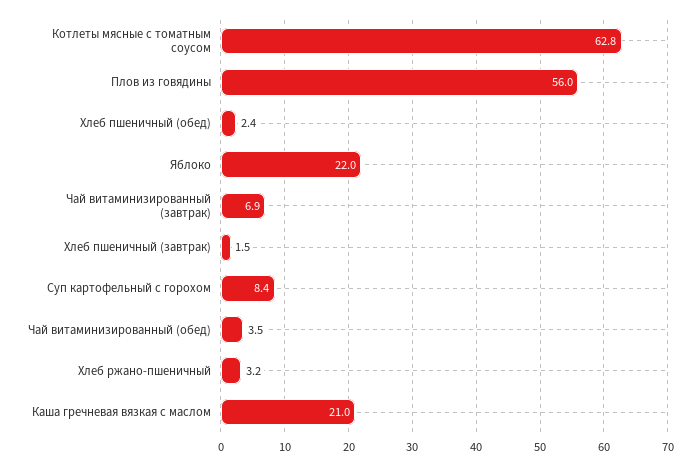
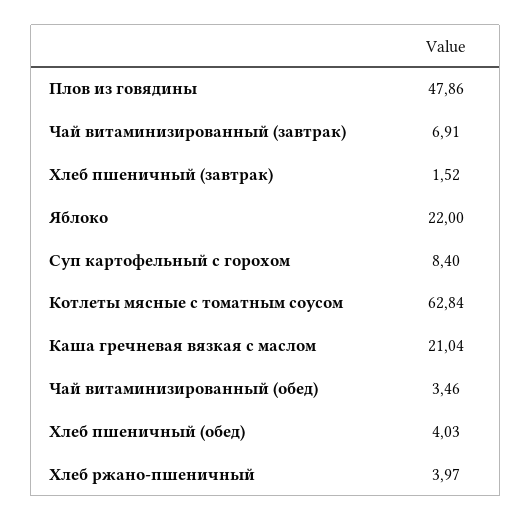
  {
    "Котлеты мясные с томатным соусом": 62.84,
-   "Плов из говядины": 56,
+   "Плов из говядины": 47.86,
-   "Хлеб пшеничный (обед)": 2.4,
+   "Хлеб пшеничный (обед)": 4.03,
    "Яблоко": 22,
    "Чай витаминизированный (завтрак)": 6.91,
    "Хлеб пшеничный (завтрак)": 1.52,
    "Суп картофельный с горохом": 8.4,
    "Чай витаминизированный (обед)": 3.46,
-   "Хлеб ржано-пшеничный": 3.2,
+   "Хлеб ржано-пшеничный": 3.97,
    "Каша гречневая вязкая с маслом": 21.04
  }

